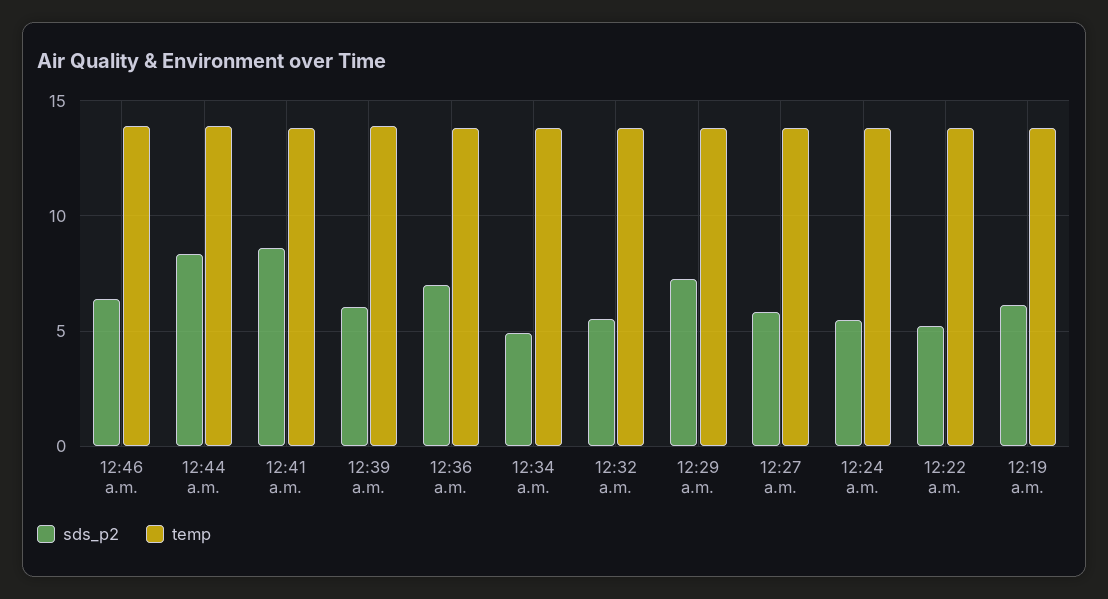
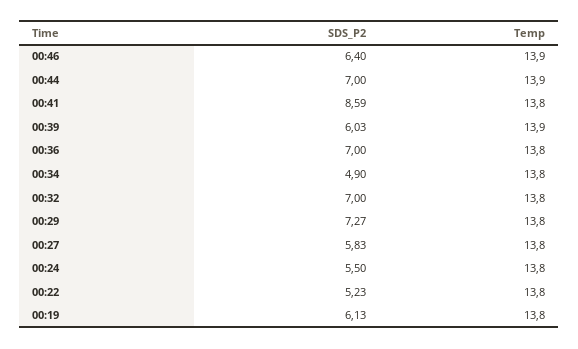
  {
    "sds_p2": {
      "12:46 a.m.": 6.4,
-     "12:44 a.m.": 8.5,
+     "12:44 a.m.": 7,
      "12:41 a.m.": 8.59,
      "12:39 a.m.": 6.03,
      "12:36 a.m.": 7,
      "12:34 a.m.": 4.9,
-     "12:32 a.m.": 5.5,
+     "12:32 a.m.": 7,
      "12:29 a.m.": 7.27,
      "12:27 a.m.": 5.83,
      "12:24 a.m.": 5.5,
      "12:22 a.m.": 5.23,
      "12:19 a.m.": 6.13
    },
    "temp": {
      "12:46 a.m.": 13.9,
      "12:44 a.m.": 13.9,
      "12:41 a.m.": 13.8,
      "12:39 a.m.": 13.9,
      "12:36 a.m.": 13.8,
      "12:34 a.m.": 13.8,
      "12:32 a.m.": 13.8,
      "12:29 a.m.": 13.8,
      "12:27 a.m.": 13.8,
      "12:24 a.m.": 13.8,
      "12:22 a.m.": 13.8,
      "12:19 a.m.": 13.8
    }
  }

